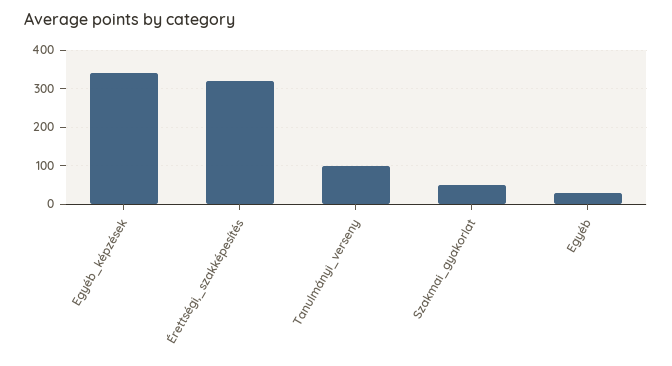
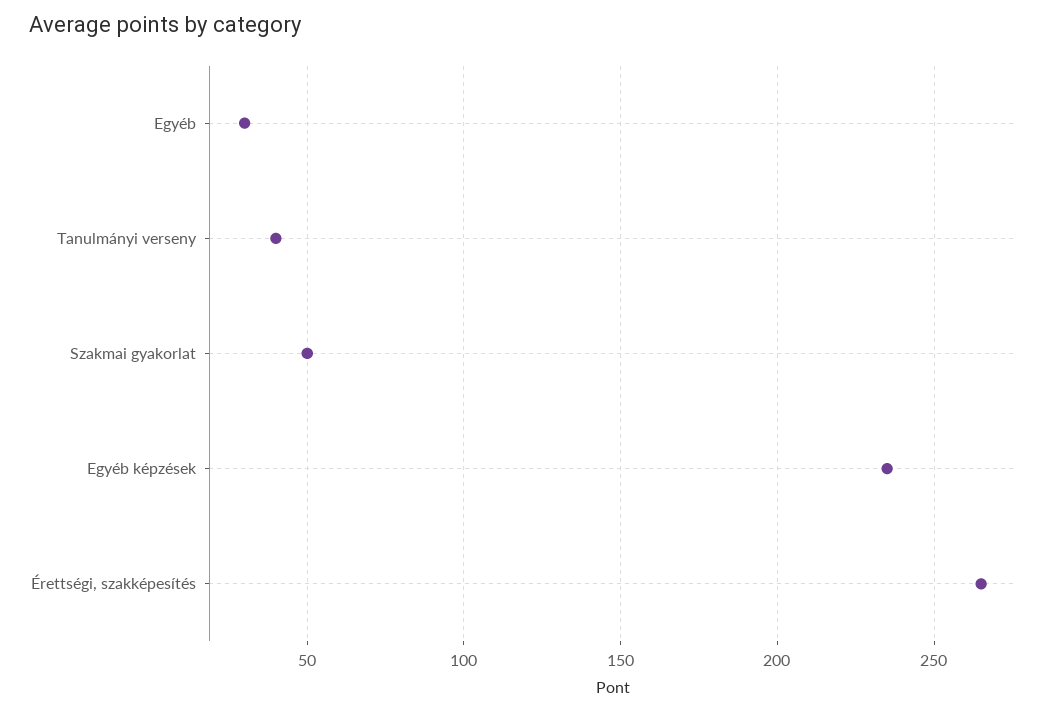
  {
-   "Egyéb_képzések": 340,
+   "Egyéb_képzések": 235,
-   "Érettségi,_szakképesítés": 320,
+   "Érettségi,_szakképesítés": 265,
-   "Tanulmányi_verseny": 100,
+   "Tanulmányi_verseny": 40,
    "Szakmai_gyakorlat": 50,
    "Egyéb": 30
  }

